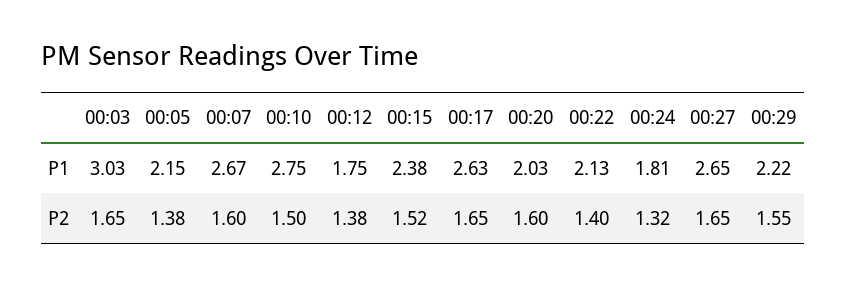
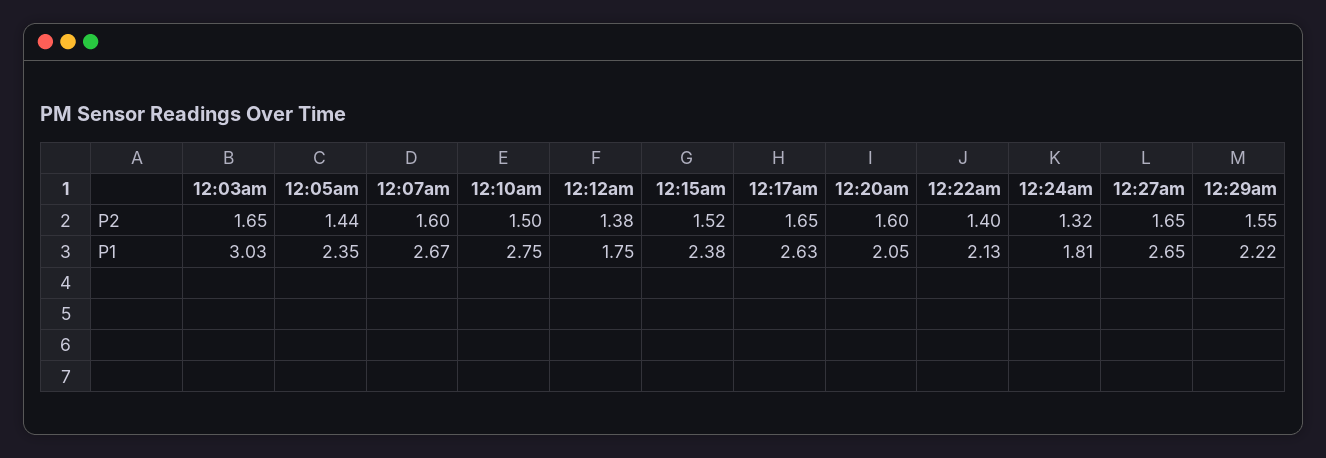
  {
    "00:03": {
      "P1": 3.03,
      "P2": 1.65
    },
    "00:05": {
-     "P1": 2.15,
+     "P1": 2.35,
-     "P2": 1.38
+     "P2": 1.44
    },
    "00:07": {
      "P1": 2.67,
      "P2": 1.6
    },
    "00:10": {
      "P1": 2.75,
      "P2": 1.5
    },
    "00:12": {
      "P1": 1.75,
      "P2": 1.38
    },
    "00:15": {
      "P1": 2.38,
      "P2": 1.52
    },
    "00:17": {
      "P1": 2.63,
      "P2": 1.65
    },
    "00:20": {
-     "P1": 2.03,
+     "P1": 2.05,
      "P2": 1.6
    },
    "00:22": {
      "P1": 2.13,
      "P2": 1.4
    },
    "00:24": {
      "P1": 1.81,
      "P2": 1.32
    },
    "00:27": {
      "P1": 2.65,
      "P2": 1.65
    },
    "00:29": {
      "P1": 2.22,
      "P2": 1.55
    }
  }

